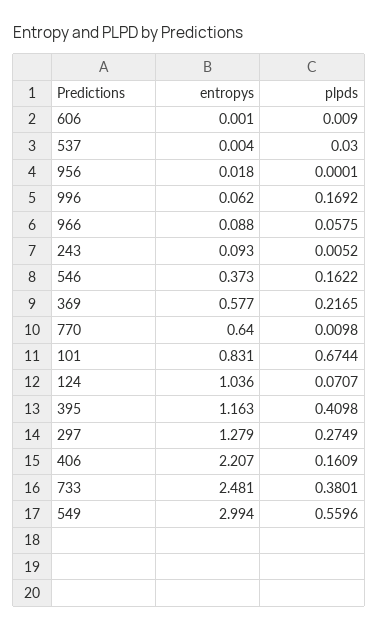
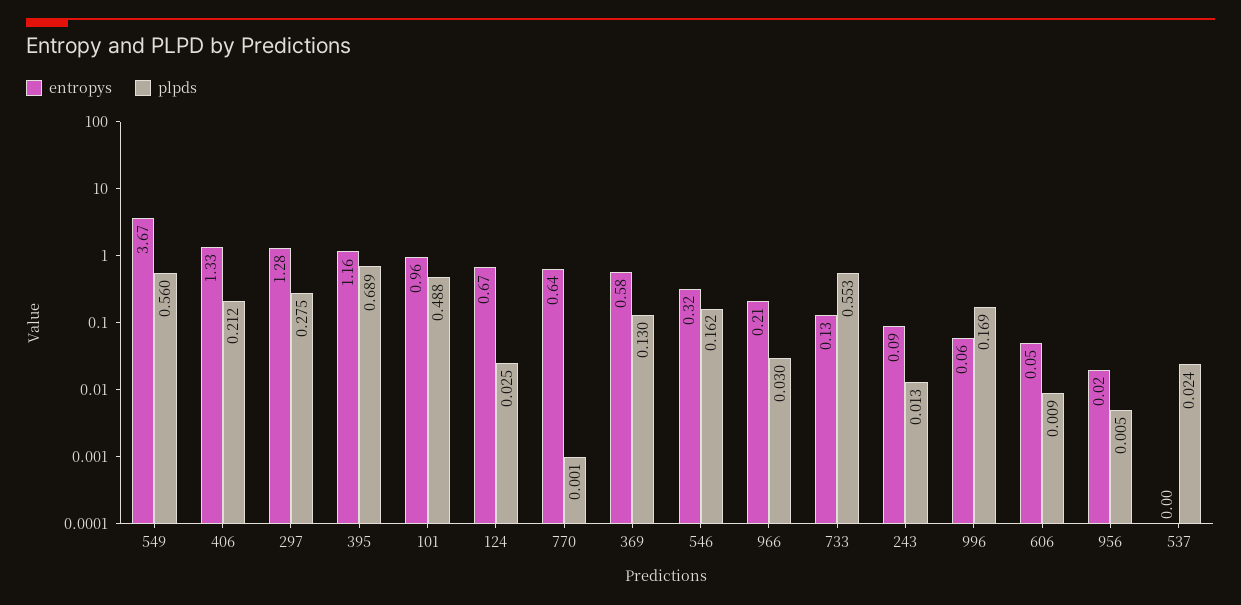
  {
    "entropys": {
-     "606": 0.001,
+     "606": 0.05,
      "537": 0.004,
      "956": 0.018,
      "996": 0.062,
-     "966": 0.088,
+     "966": 0.21,
      "243": 0.093,
-     "546": 0.373,
+     "546": 0.32,
      "369": 0.577,
      "770": 0.64,
-     "101": 0.831,
+     "101": 0.96,
-     "124": 1.036,
+     "124": 0.67,
      "395": 1.163,
      "297": 1.279,
-     "406": 2.207,
+     "406": 1.33,
-     "733": 2.481,
+     "733": 0.13,
-     "549": 2.994
+     "549": 3.67
    },
    "plpds": {
      "606": 0.009,
-     "537": 0.03,
+     "537": 0.024,
-     "956": 0.0001,
+     "956": 0.005,
      "996": 0.1692,
-     "966": 0.0575,
+     "966": 0.03,
-     "243": 0.0052,
+     "243": 0.013,
      "546": 0.1622,
-     "369": 0.2165,
+     "369": 0.13,
-     "770": 0.0098,
+     "770": 0.001,
-     "101": 0.6744,
+     "101": 0.488,
-     "124": 0.0707,
+     "124": 0.025,
-     "395": 0.4098,
+     "395": 0.689,
      "297": 0.2749,
-     "406": 0.1609,
+     "406": 0.212,
-     "733": 0.3801,
+     "733": 0.553,
      "549": 0.5596
    }
  }

